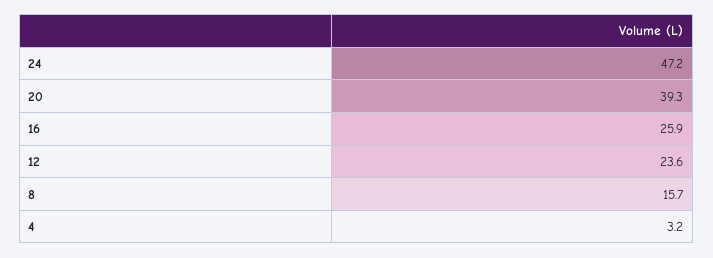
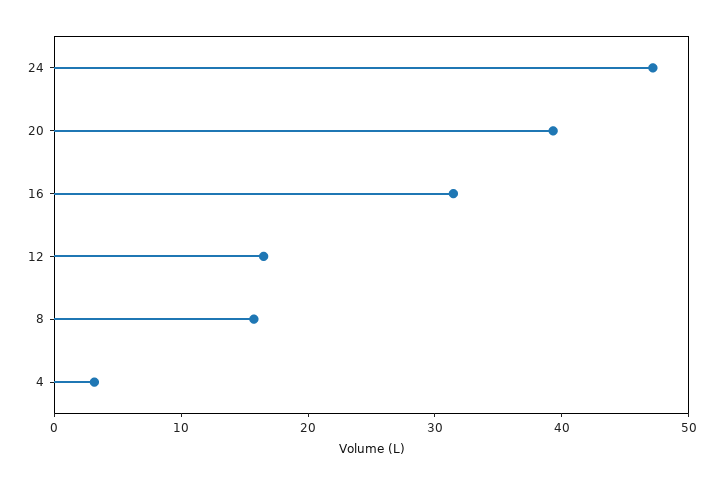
  {
    "24": 47.2,
    "20": 39.3,
-   "16": 25.9,
+   "16": 32,
-   "12": 23.6,
+   "12": 16,
    "8": 15.7,
    "4": 3.2
  }

